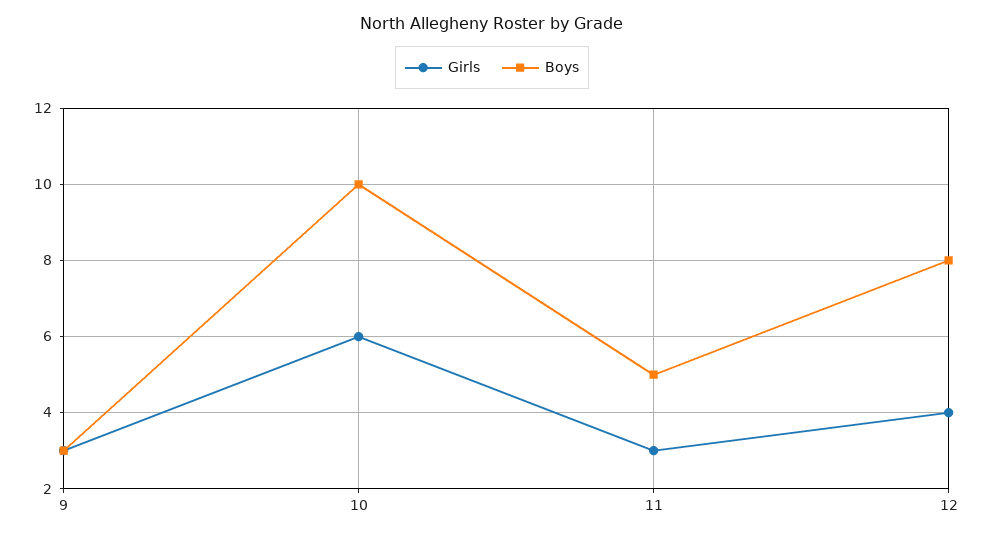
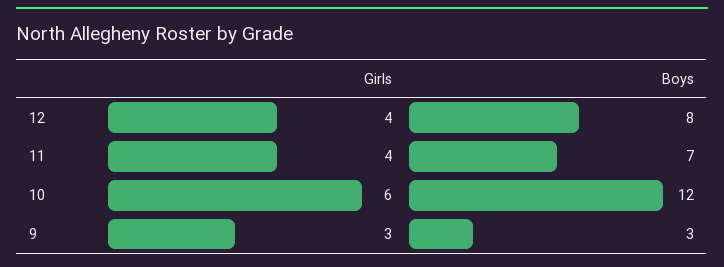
  {
    "Girls": {
      "9": 3,
      "10": 6,
-     "11": 3,
+     "11": 4,
      "12": 4
    },
    "Boys": {
      "9": 3,
-     "10": 10,
+     "10": 12,
-     "11": 5,
+     "11": 7,
      "12": 8
    }
  }

